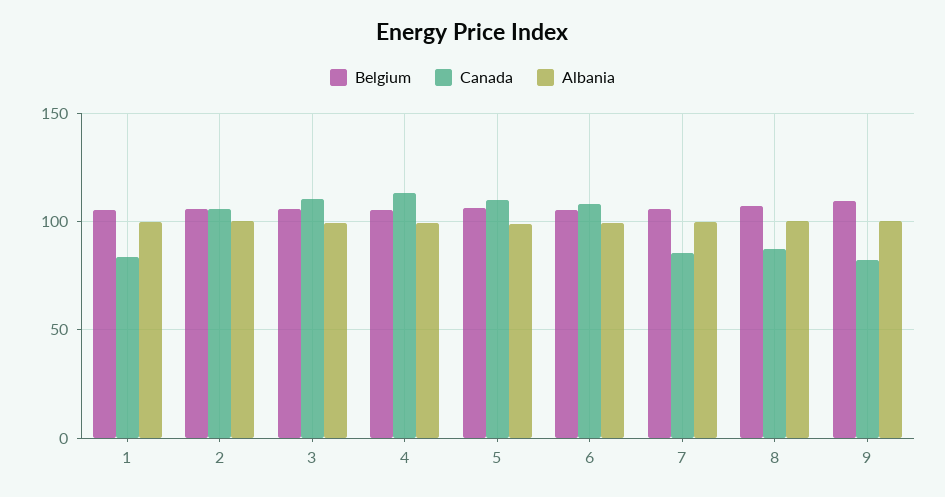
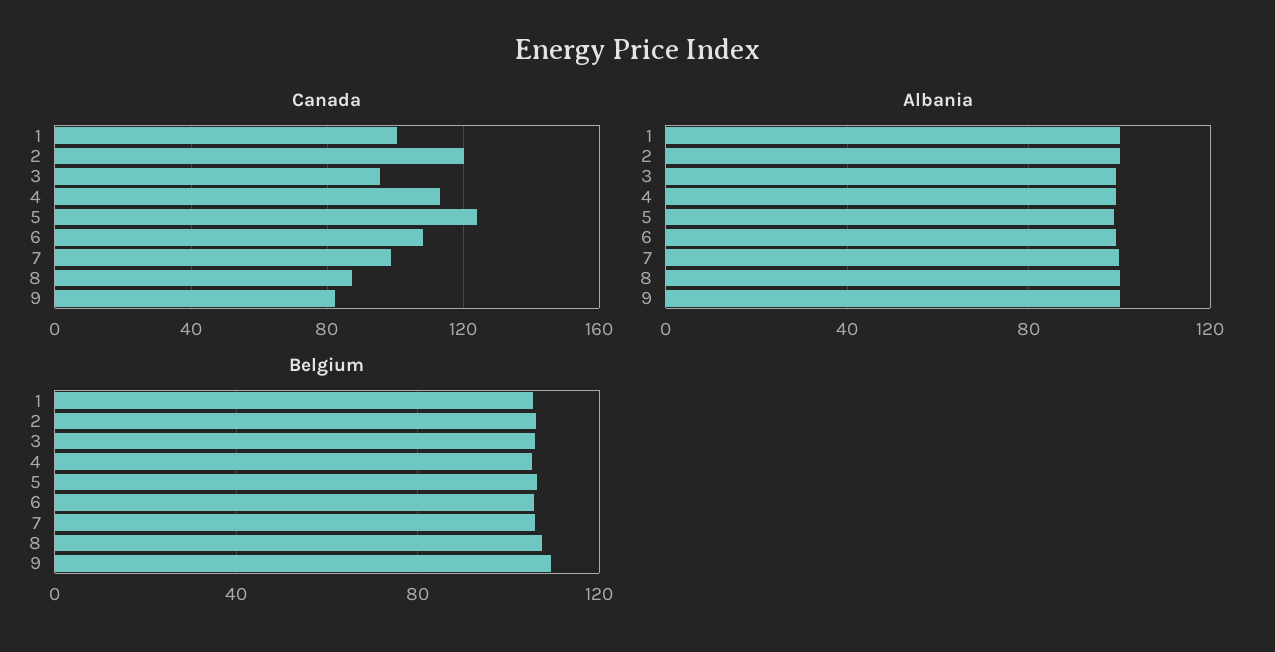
  {
    "Belgium": {
      "1": 105,
      "2": 105,
      "3": 105,
      "4": 105,
      "5": 105,
      "6": 105,
      "7": 105,
      "8": 105,
      "9": 110
    },
    "Canada": {
-     "1": 85,
+     "1": 100,
-     "2": 105,
+     "2": 120,
-     "3": 110,
+     "3": 95,
      "4": 115,
-     "5": 110,
+     "5": 125,
      "6": 110,
-     "7": 85,
+     "7": 100,
      "8": 85,
      "9": 80
    },
    "Albania": {
      "1": 100,
      "2": 100,
      "3": 100,
      "4": 100,
      "5": 100,
      "6": 100,
      "7": 100,
      "8": 100,
      "9": 100
    }
  }

